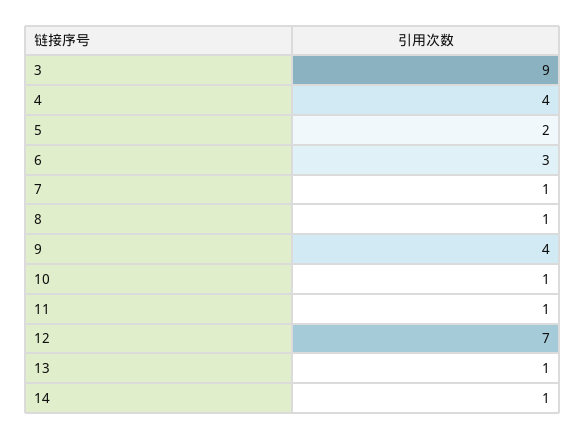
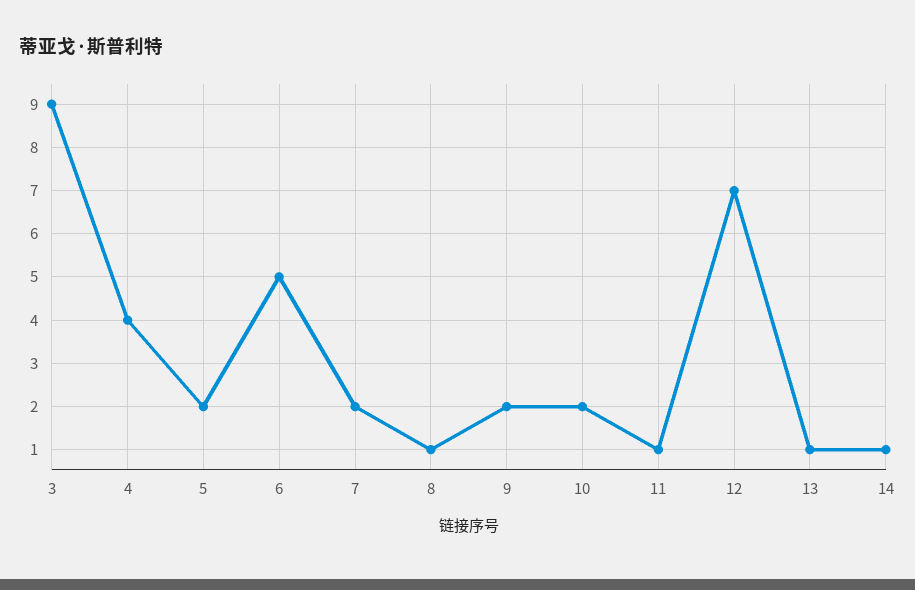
  {
    "3": 9,
    "4": 4,
    "5": 2,
-   "6": 3,
+   "6": 5,
-   "7": 1,
+   "7": 2,
    "8": 1,
-   "9": 4,
+   "9": 2,
-   "10": 1,
+   "10": 2,
    "11": 1,
    "12": 7,
    "13": 1,
    "14": 1
  }

